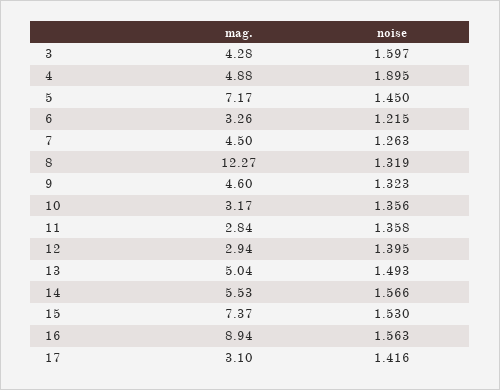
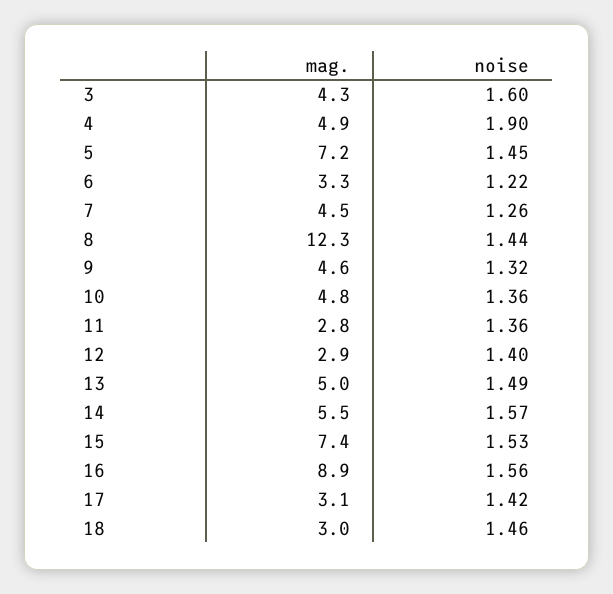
  {
    "mag.": {
      "3": 4.28,
      "4": 4.88,
      "5": 7.17,
      "6": 3.26,
      "7": 4.5,
      "8": 12.27,
      "9": 4.6,
-     "10": 3.17,
+     "10": 4.8,
      "11": 2.84,
      "12": 2.94,
      "13": 5.04,
      "14": 5.53,
      "15": 7.37,
      "16": 8.94,
-     "17": 3.1
+     "17": 3.1,
+     "18": 3
    },
    "noise": {
      "3": 1.597,
      "4": 1.895,
      "5": 1.45,
      "6": 1.215,
      "7": 1.263,
-     "8": 1.319,
+     "8": 1.44,
      "9": 1.323,
      "10": 1.356,
      "11": 1.358,
      "12": 1.395,
      "13": 1.493,
      "14": 1.566,
      "15": 1.53,
      "16": 1.563,
-     "17": 1.416
+     "17": 1.416,
+     "18": 1.46
    }
  }

